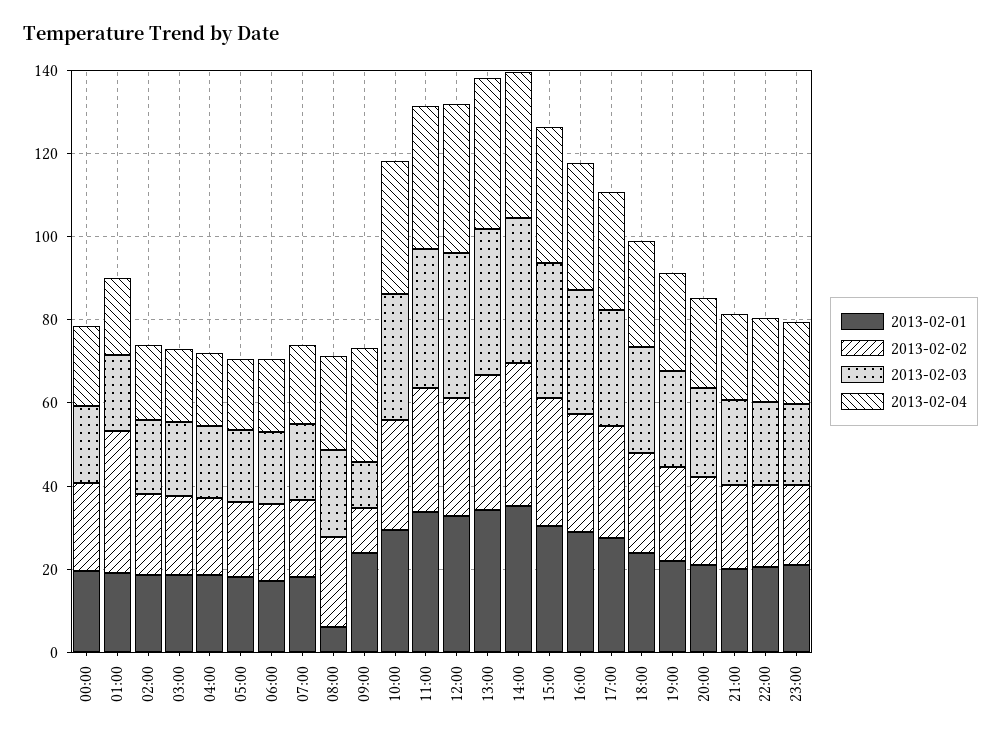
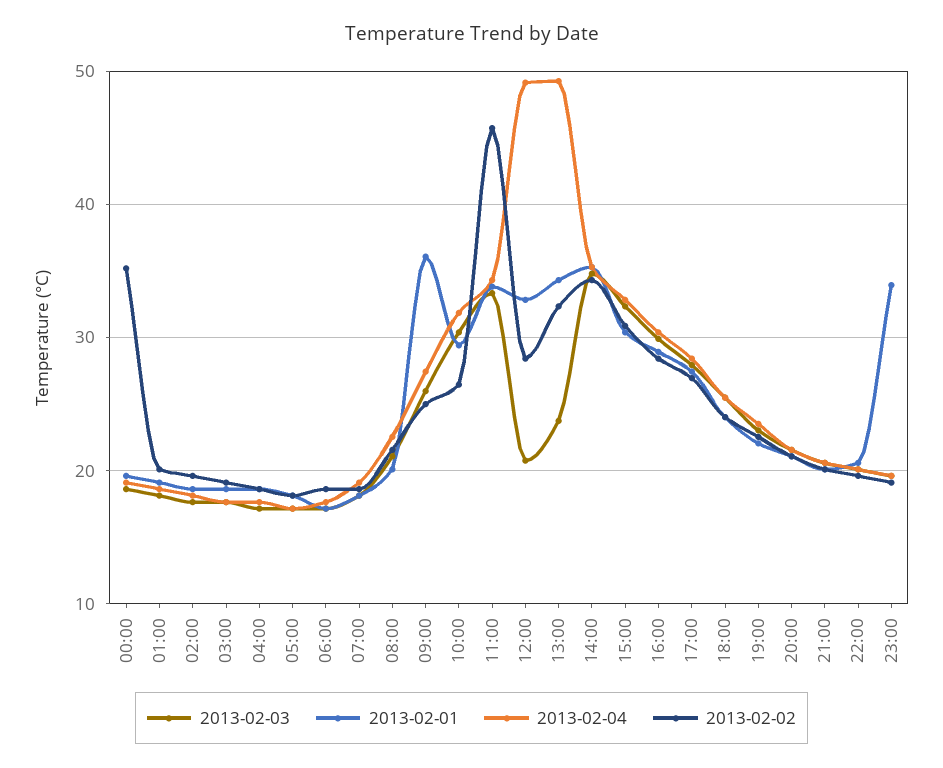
  {
    "2013-02-01": {
      "00:00": 20,
      "01:00": 19,
      "02:00": 19,
      "03:00": 19,
      "04:00": 19,
      "05:00": 18,
      "06:00": 17,
      "07:00": 18,
-     "08:00": 5,
+     "08:00": 20,
-     "09:00": 25,
+     "09:00": 36,
      "10:00": 29,
      "11:00": 34,
      "12:00": 33,
      "13:00": 34,
      "14:00": 35,
      "15:00": 30,
      "16:00": 29,
      "17:00": 27,
      "18:00": 24,
      "19:00": 22,
      "20:00": 21,
      "21:00": 20,
      "22:00": 21,
-     "23:00": 20
+     "23:00": 34
    },
    "2013-02-02": {
-     "00:00": 20,
+     "00:00": 35,
-     "01:00": 35,
+     "01:00": 20,
      "02:00": 20,
      "03:00": 19,
      "04:00": 19,
      "05:00": 18,
      "06:00": 19,
      "07:00": 19,
      "08:00": 22,
-     "09:00": 10,
+     "09:00": 25,
      "10:00": 26,
-     "11:00": 30,
+     "11:00": 46,
      "12:00": 28,
      "13:00": 32,
      "14:00": 34,
      "15:00": 31,
      "16:00": 28,
      "17:00": 27,
      "18:00": 24,
      "19:00": 23,
      "20:00": 21,
      "21:00": 20,
      "22:00": 20,
      "23:00": 19
    },
    "2013-02-03": {
      "00:00": 19,
      "01:00": 18,
      "02:00": 18,
      "03:00": 18,
      "04:00": 17,
      "05:00": 17,
      "06:00": 17,
      "07:00": 18,
      "08:00": 21,
-     "09:00": 10,
+     "09:00": 26,
      "10:00": 30,
      "11:00": 33,
-     "12:00": 35,
+     "12:00": 21,
-     "13:00": 35,
+     "13:00": 24,
      "14:00": 35,
      "15:00": 32,
      "16:00": 30,
      "17:00": 28,
      "18:00": 25,
      "19:00": 23,
      "20:00": 22,
      "21:00": 21,
      "22:00": 20,
      "23:00": 20
    },
    "2013-02-04": {
      "00:00": 19,
      "01:00": 19,
      "02:00": 18,
      "03:00": 18,
      "04:00": 18,
      "05:00": 17,
      "06:00": 18,
      "07:00": 19,
      "08:00": 23,
      "09:00": 27,
      "10:00": 32,
      "11:00": 34,
-     "12:00": 35,
+     "12:00": 49,
-     "13:00": 35,
+     "13:00": 49,
      "14:00": 35,
      "15:00": 33,
      "16:00": 30,
      "17:00": 28,
      "18:00": 25,
      "19:00": 24,
      "20:00": 22,
      "21:00": 21,
      "22:00": 20,
      "23:00": 20
    }
  }

